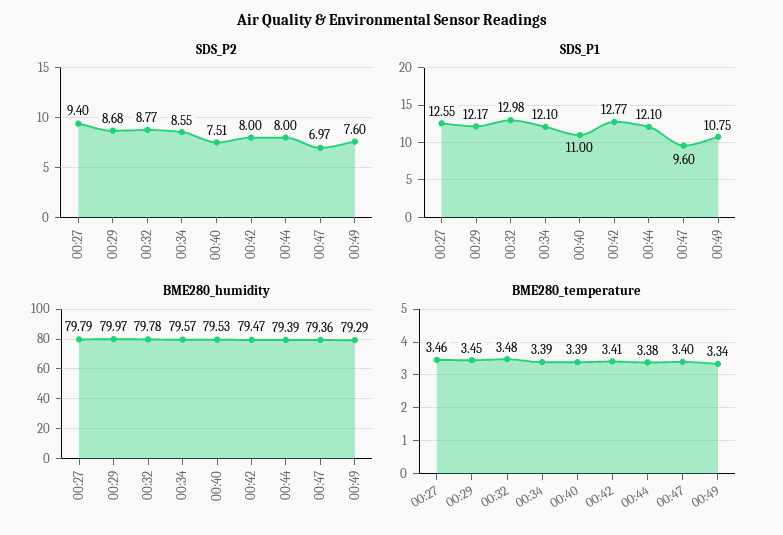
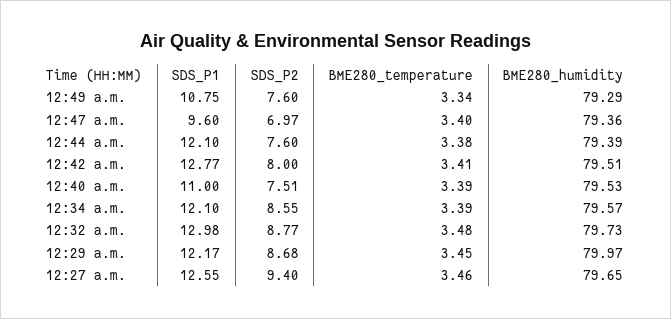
  {
    "SDS_P2": {
      "00:27": 9.4,
      "00:29": 8.68,
      "00:32": 8.77,
      "00:34": 8.55,
      "00:40": 7.51,
      "00:42": 8,
-     "00:44": 8,
+     "00:44": 7.6,
      "00:47": 6.97,
      "00:49": 7.6
    },
    "SDS_P1": {
      "00:27": 12.55,
      "00:29": 12.17,
      "00:32": 12.98,
      "00:34": 12.1,
      "00:40": 11,
      "00:42": 12.77,
      "00:44": 12.1,
      "00:47": 9.6,
      "00:49": 10.75
    },
    "BME280_humidity": {
-     "00:27": 79.79,
+     "00:27": 79.65,
      "00:29": 79.97,
-     "00:32": 79.78,
+     "00:32": 79.73,
      "00:34": 79.57,
      "00:40": 79.53,
-     "00:42": 79.47,
+     "00:42": 79.51,
      "00:44": 79.39,
      "00:47": 79.36,
      "00:49": 79.29
    },
    "BME280_temperature": {
      "00:27": 3.46,
      "00:29": 3.45,
      "00:32": 3.48,
      "00:34": 3.39,
      "00:40": 3.39,
      "00:42": 3.41,
      "00:44": 3.38,
      "00:47": 3.4,
      "00:49": 3.34
    }
  }

